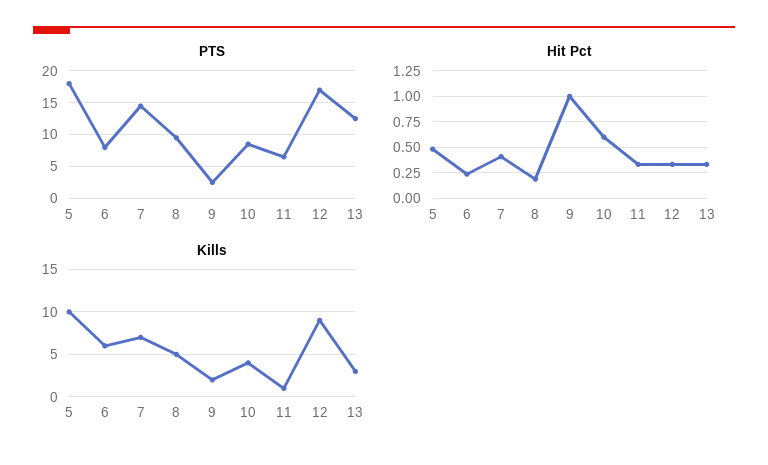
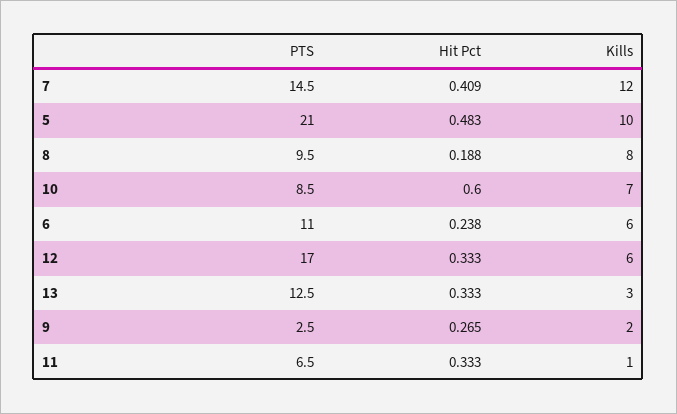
  {
    "PTS": {
-     "5": 18,
+     "5": 21,
-     "6": 8,
+     "6": 11,
      "7": 14.5,
      "8": 9.5,
      "9": 2.5,
      "10": 8.5,
      "11": 6.5,
      "12": 17,
      "13": 12.5
    },
    "Hit Pct": {
      "5": 0.483,
      "6": 0.238,
      "7": 0.409,
      "8": 0.188,
-     "9": 1,
+     "9": 0.265,
      "10": 0.6,
      "11": 0.333,
      "12": 0.333,
      "13": 0.333
    },
    "Kills": {
      "5": 10,
      "6": 6,
-     "7": 7,
+     "7": 12,
-     "8": 5,
+     "8": 8,
      "9": 2,
-     "10": 4,
+     "10": 7,
      "11": 1,
-     "12": 9,
+     "12": 6,
      "13": 3
    }
  }

